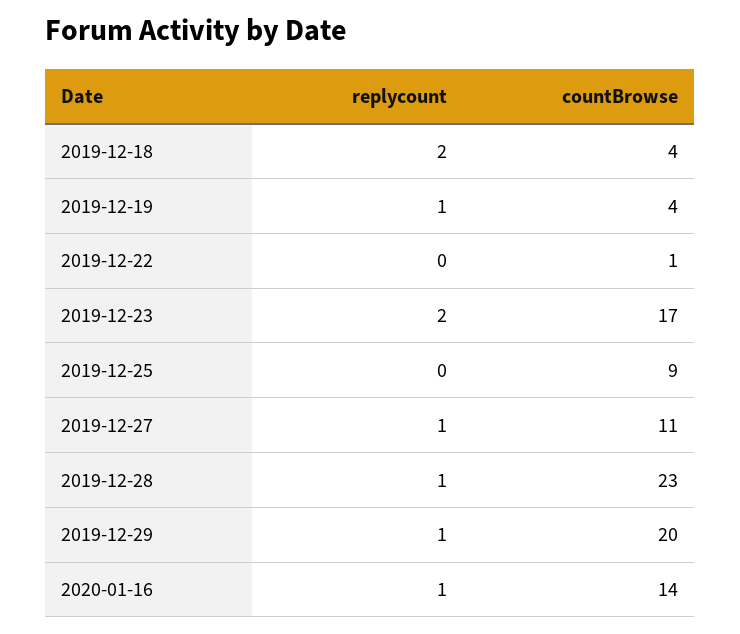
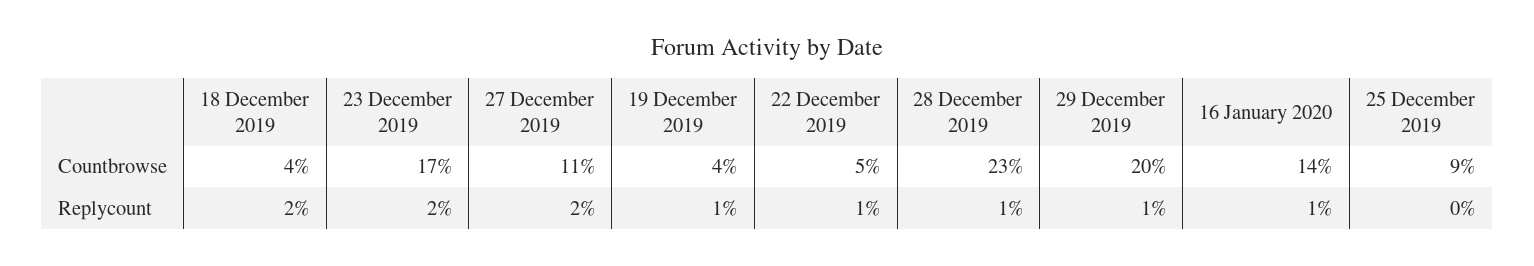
  {
    "replycount": {
      "2019-12-18": 2,
      "2019-12-19": 1,
-     "2019-12-22": 0,
+     "2019-12-22": 1,
      "2019-12-23": 2,
      "2019-12-25": 0,
-     "2019-12-27": 1,
+     "2019-12-27": 2,
      "2019-12-28": 1,
      "2019-12-29": 1,
      "2020-01-16": 1
    },
    "countBrowse": {
      "2019-12-18": 4,
      "2019-12-19": 4,
-     "2019-12-22": 1,
+     "2019-12-22": 5,
      "2019-12-23": 17,
      "2019-12-25": 9,
      "2019-12-27": 11,
      "2019-12-28": 23,
      "2019-12-29": 20,
      "2020-01-16": 14
    }
  }

